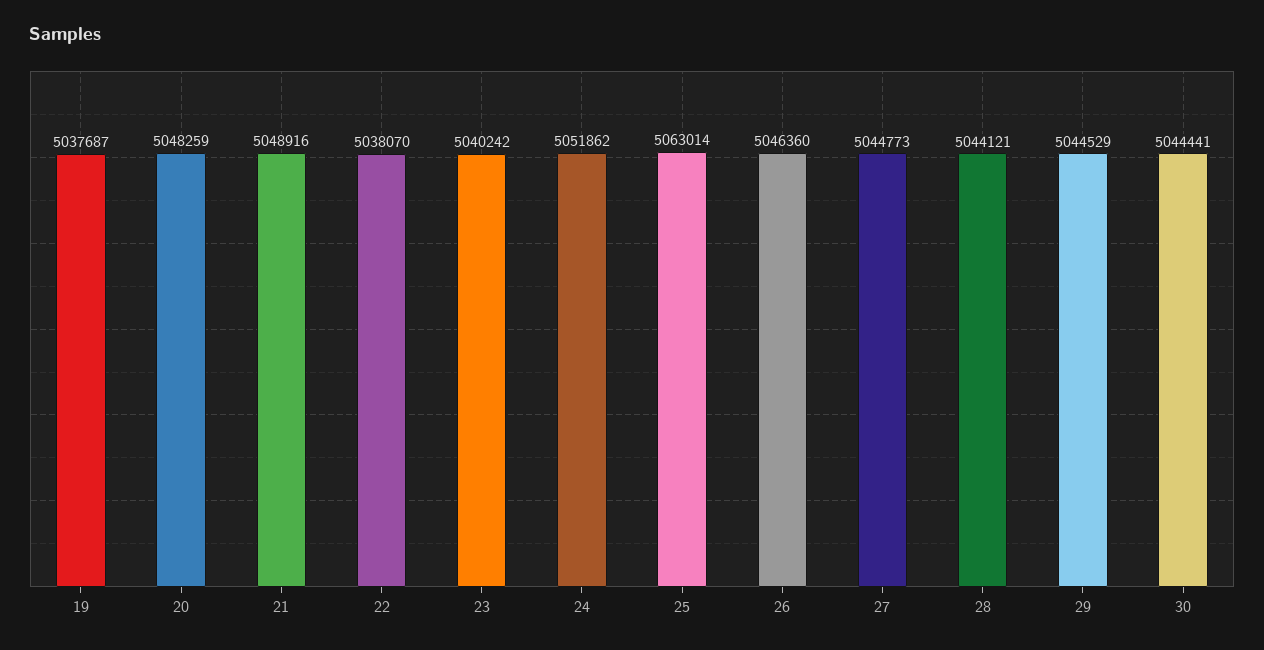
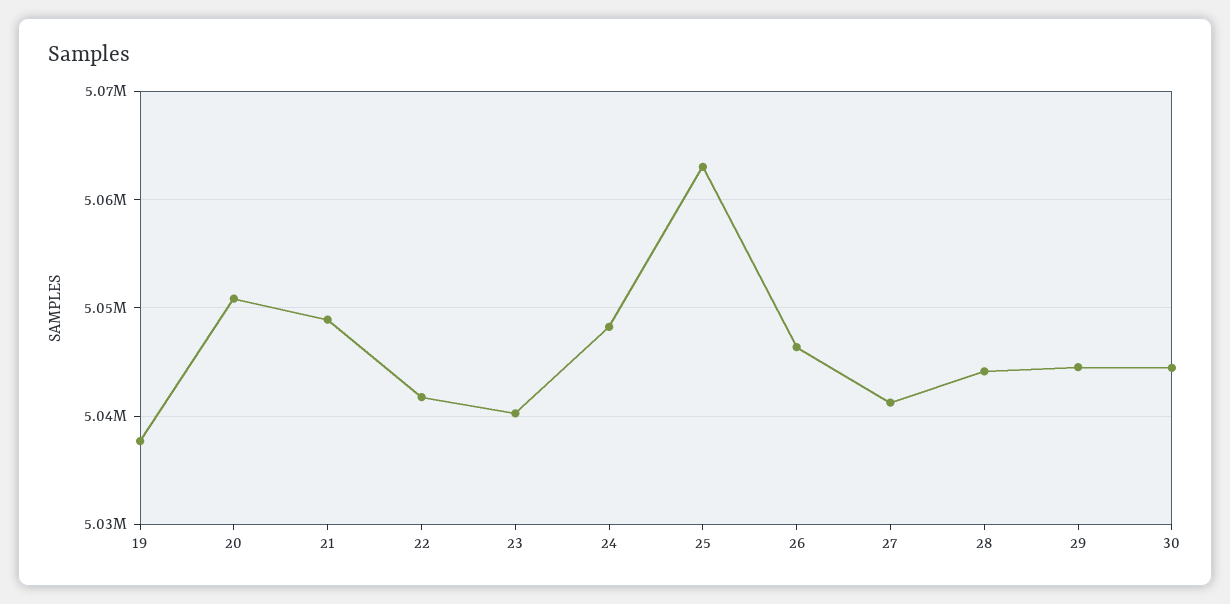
  {
    "19": 5037687,
-   "20": 5048259,
+   "20": 5051000,
    "21": 5048916,
-   "22": 5038070,
+   "22": 5042000,
    "23": 5040242,
-   "24": 5051862,
+   "24": 5048000,
    "25": 5063014,
    "26": 5046360,
-   "27": 5044773,
+   "27": 5041000,
    "28": 5044121,
    "29": 5044529,
    "30": 5044441
  }

